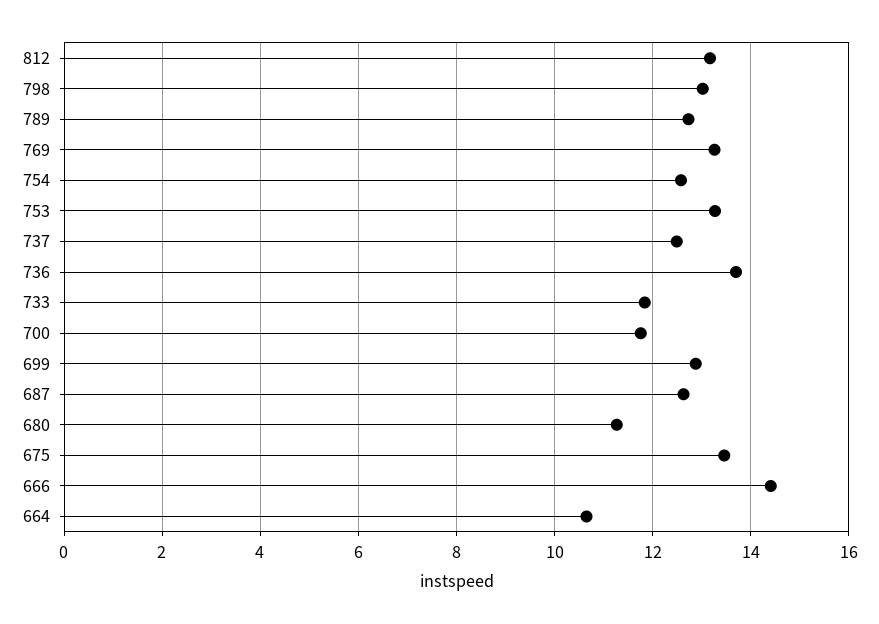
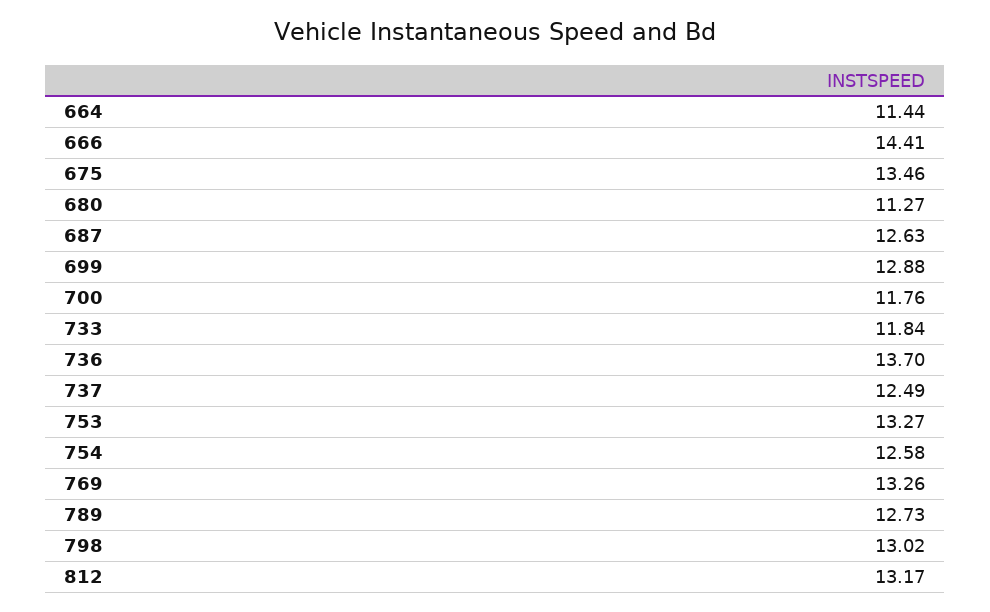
  {
    "812": 13.17,
    "798": 13.02,
    "789": 12.73,
    "769": 13.26,
    "754": 12.58,
    "753": 13.27,
    "737": 12.49,
    "736": 13.7,
    "733": 11.84,
    "700": 11.76,
    "699": 12.88,
    "687": 12.63,
    "680": 11.27,
    "675": 13.46,
    "666": 14.41,
-   "664": 10.6
+   "664": 11.44
  }

